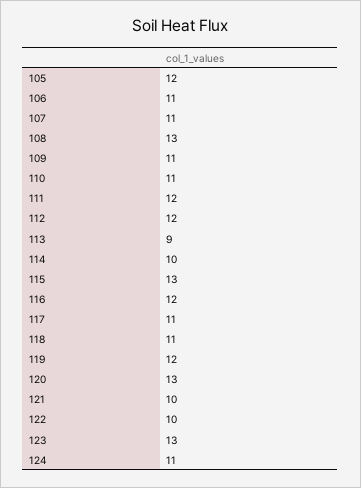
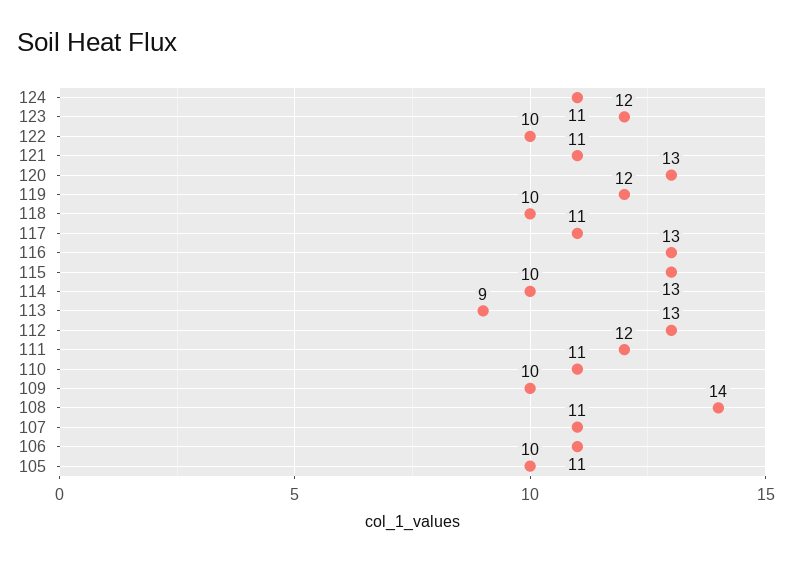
  {
-   "105": 12,
+   "105": 10,
    "106": 11,
    "107": 11,
-   "108": 13,
+   "108": 14,
-   "109": 11,
+   "109": 10,
    "110": 11,
    "111": 12,
-   "112": 12,
+   "112": 13,
    "113": 9,
    "114": 10,
    "115": 13,
-   "116": 12,
+   "116": 13,
    "117": 11,
-   "118": 11,
+   "118": 10,
    "119": 12,
    "120": 13,
-   "121": 10,
+   "121": 11,
    "122": 10,
-   "123": 13,
+   "123": 12,
    "124": 11
  }

